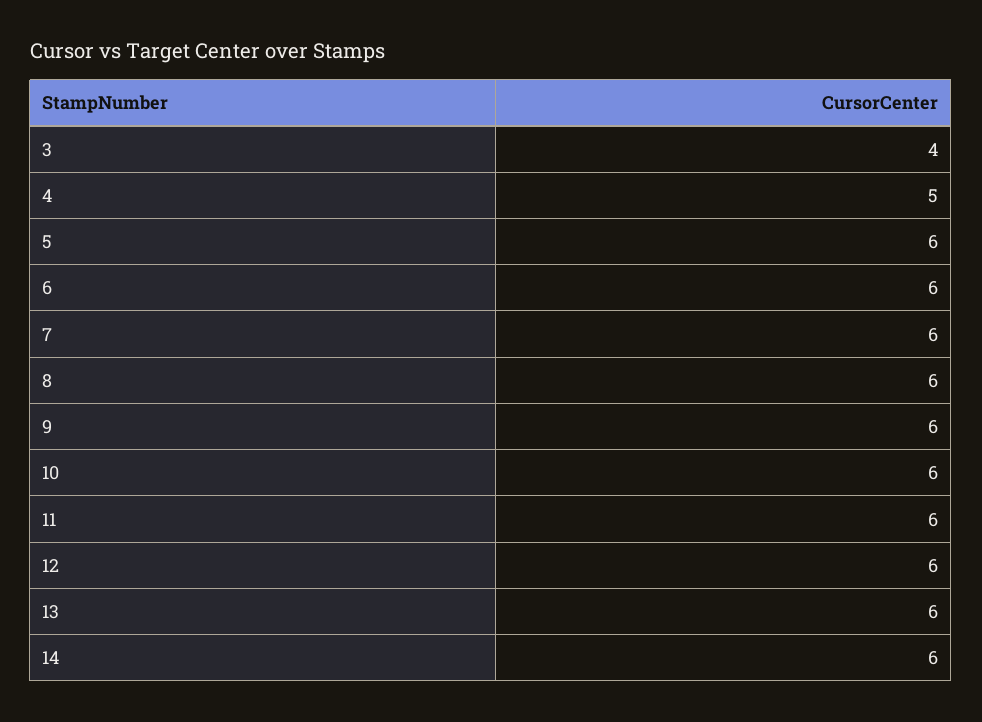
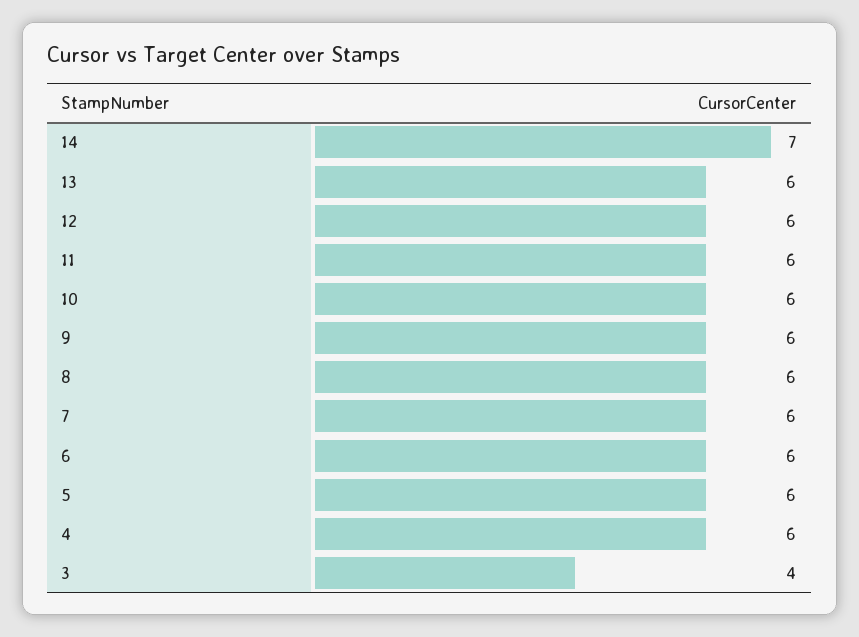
  {
    "3": 4,
-   "4": 5,
+   "4": 6,
    "5": 6,
    "6": 6,
    "7": 6,
    "8": 6,
    "9": 6,
    "10": 6,
    "11": 6,
    "12": 6,
    "13": 6,
-   "14": 6
+   "14": 7
  }

